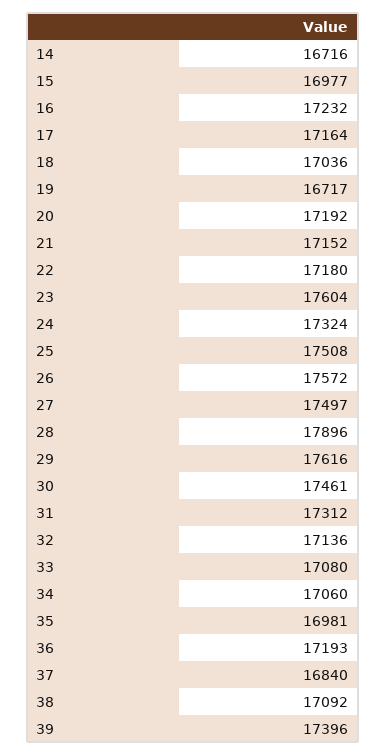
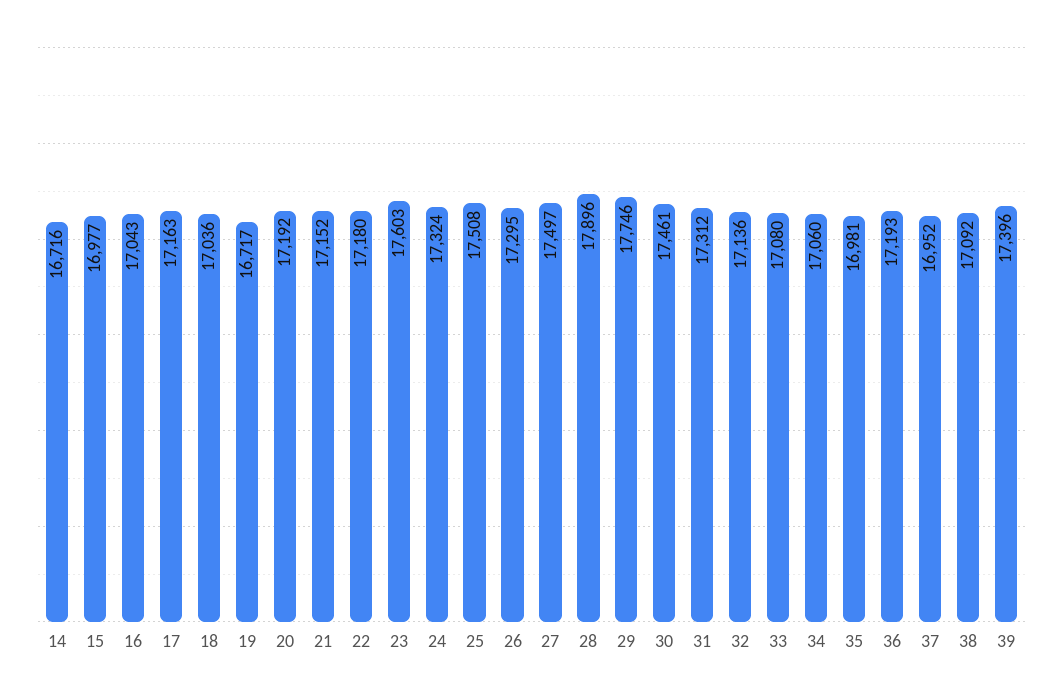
  {
    "14": 16716,
    "15": 16977,
-   "16": 17232,
+   "16": 17043,
-   "17": 17164,
+   "17": 17163,
    "18": 17036,
    "19": 16717,
    "20": 17192,
    "21": 17152,
    "22": 17180,
-   "23": 17604,
+   "23": 17603,
    "24": 17324,
    "25": 17508,
-   "26": 17572,
+   "26": 17295,
    "27": 17497,
    "28": 17896,
-   "29": 17616,
+   "29": 17746,
    "30": 17461,
    "31": 17312,
    "32": 17136,
    "33": 17080,
    "34": 17060,
    "35": 16981,
    "36": 17193,
-   "37": 16840,
+   "37": 16952,
    "38": 17092,
    "39": 17396
  }

